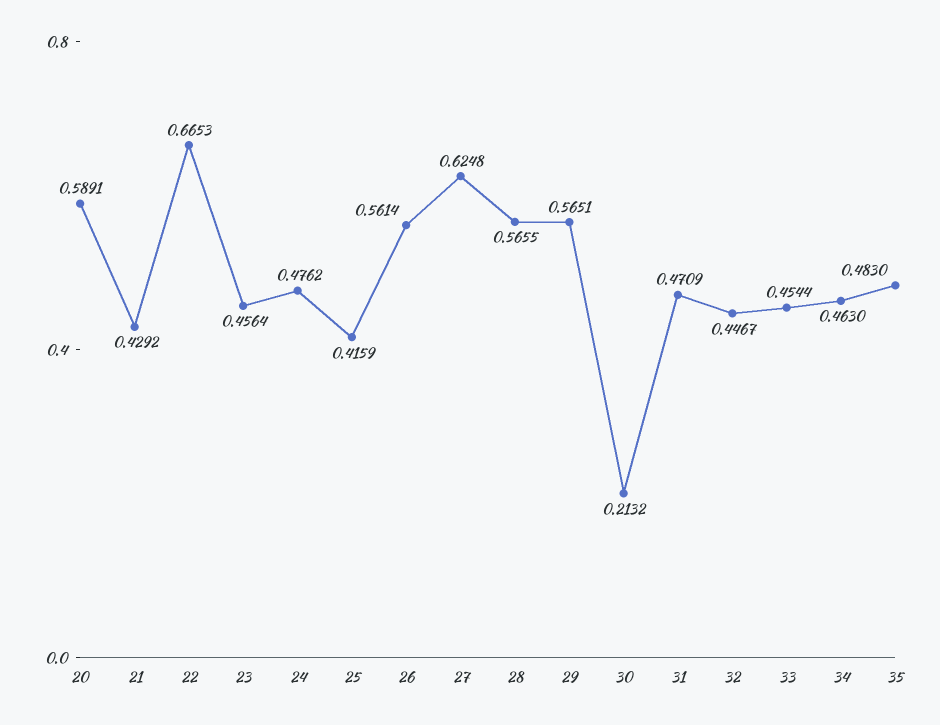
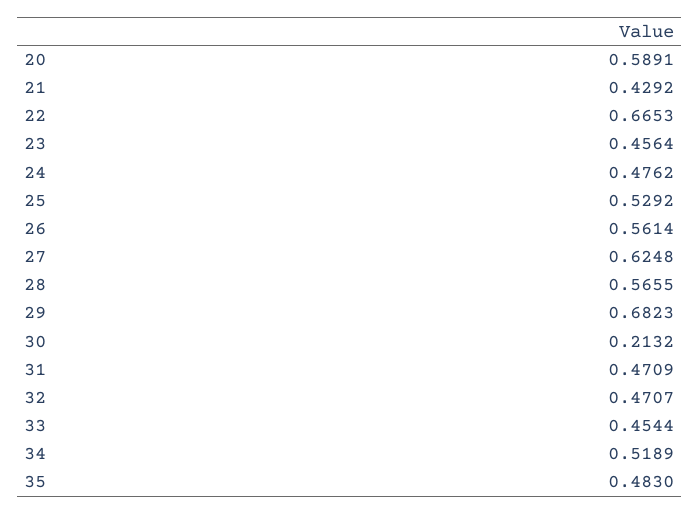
  {
    "20": 0.5891,
    "21": 0.4292,
    "22": 0.6653,
    "23": 0.4564,
    "24": 0.4762,
-   "25": 0.4159,
+   "25": 0.5292,
    "26": 0.5614,
    "27": 0.6248,
    "28": 0.5655,
-   "29": 0.5651,
+   "29": 0.6823,
    "30": 0.2132,
    "31": 0.4709,
-   "32": 0.4467,
+   "32": 0.4707,
    "33": 0.4544,
-   "34": 0.463,
+   "34": 0.5189,
    "35": 0.483
  }

